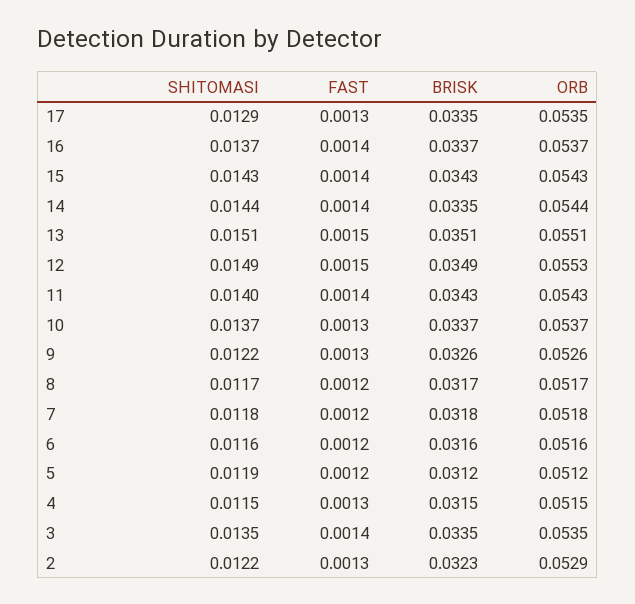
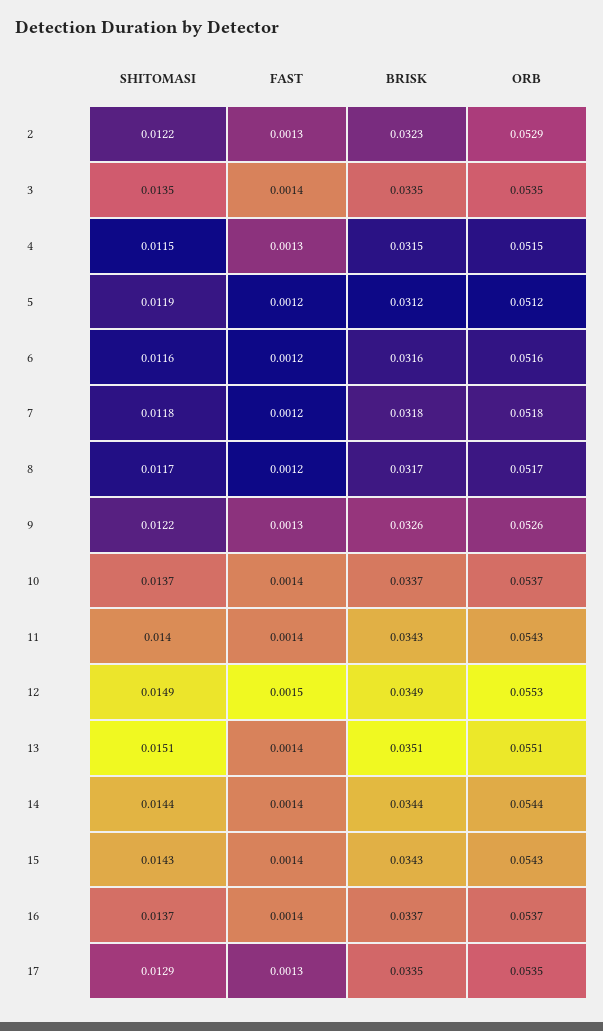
  {
    "SHITOMASI": {
      "17": 0.0129,
      "16": 0.0137,
      "15": 0.0143,
      "14": 0.0144,
      "13": 0.0151,
      "12": 0.0149,
      "11": 0.014,
      "10": 0.0137,
      "9": 0.0122,
      "8": 0.0117,
      "7": 0.0118,
      "6": 0.0116,
      "5": 0.0119,
      "4": 0.0115,
      "3": 0.0135,
      "2": 0.0122
    },
    "FAST": {
      "17": 0.0013,
      "16": 0.0014,
      "15": 0.0014,
      "14": 0.0014,
-     "13": 0.0015,
+     "13": 0.0014,
      "12": 0.0015,
      "11": 0.0014,
-     "10": 0.0013,
+     "10": 0.0014,
      "9": 0.0013,
      "8": 0.0012,
      "7": 0.0012,
      "6": 0.0012,
      "5": 0.0012,
      "4": 0.0013,
      "3": 0.0014,
      "2": 0.0013
    },
    "BRISK": {
      "17": 0.0335,
      "16": 0.0337,
      "15": 0.0343,
-     "14": 0.0335,
+     "14": 0.0344,
      "13": 0.0351,
      "12": 0.0349,
      "11": 0.0343,
      "10": 0.0337,
      "9": 0.0326,
      "8": 0.0317,
      "7": 0.0318,
      "6": 0.0316,
      "5": 0.0312,
      "4": 0.0315,
      "3": 0.0335,
      "2": 0.0323
    },
    "ORB": {
      "17": 0.0535,
      "16": 0.0537,
      "15": 0.0543,
      "14": 0.0544,
      "13": 0.0551,
      "12": 0.0553,
      "11": 0.0543,
      "10": 0.0537,
      "9": 0.0526,
      "8": 0.0517,
      "7": 0.0518,
      "6": 0.0516,
      "5": 0.0512,
      "4": 0.0515,
      "3": 0.0535,
      "2": 0.0529
    }
  }

